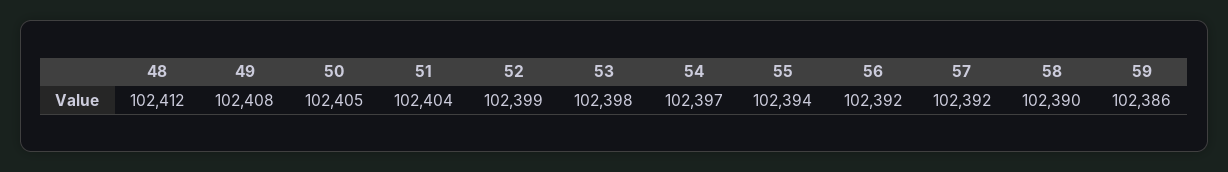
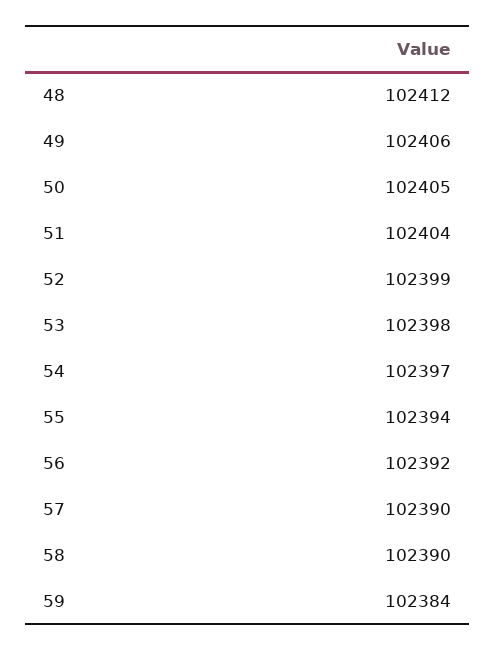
  {
    "48": 102412,
-   "49": 102408,
+   "49": 102406,
    "50": 102405,
    "51": 102404,
    "52": 102399,
    "53": 102398,
    "54": 102397,
    "55": 102394,
    "56": 102392,
-   "57": 102392,
+   "57": 102390,
    "58": 102390,
-   "59": 102386
+   "59": 102384
  }

